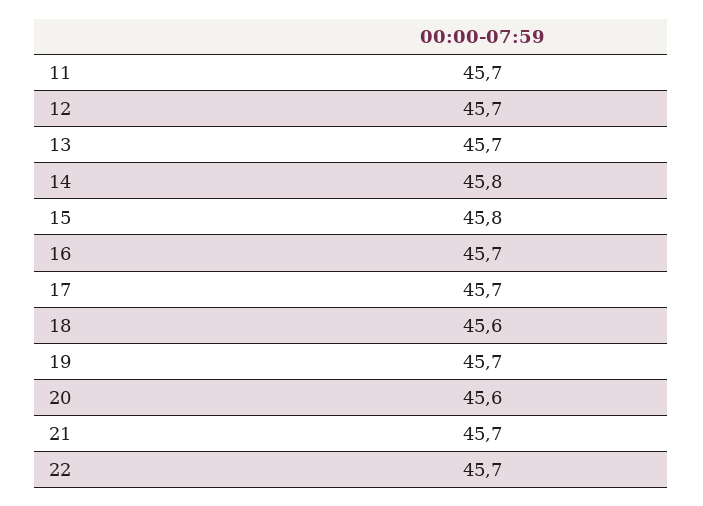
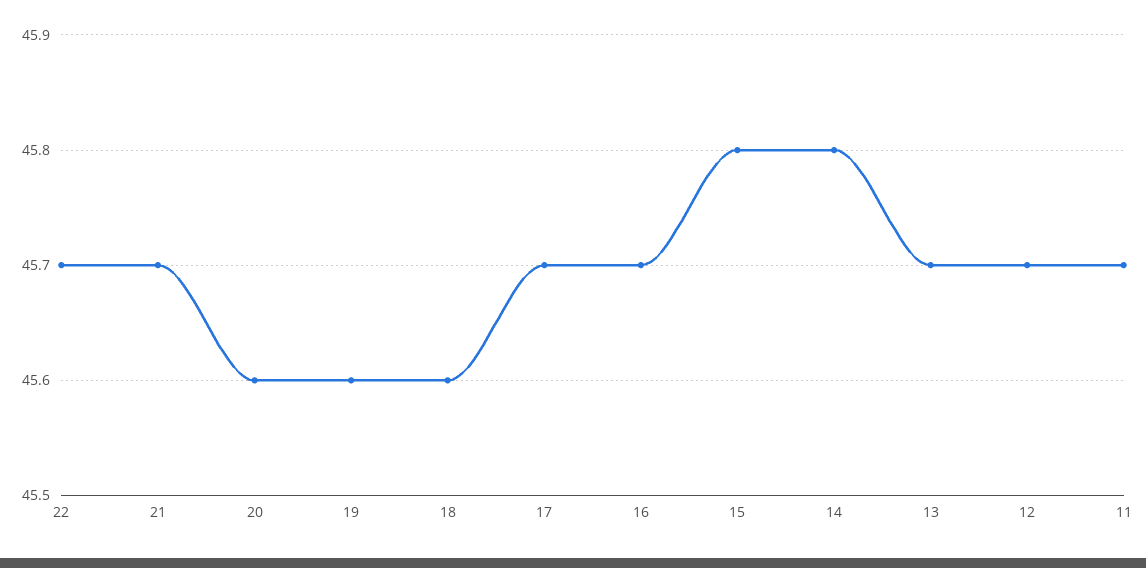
  {
    "11": 45.7,
    "12": 45.7,
    "13": 45.7,
    "14": 45.8,
    "15": 45.8,
    "16": 45.7,
    "17": 45.7,
    "18": 45.6,
-   "19": 45.7,
+   "19": 45.6,
    "20": 45.6,
    "21": 45.7,
    "22": 45.7
  }

